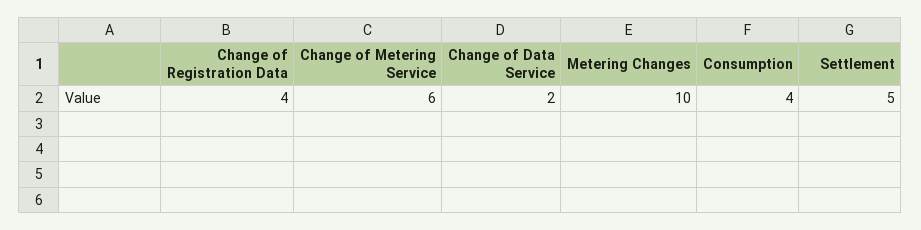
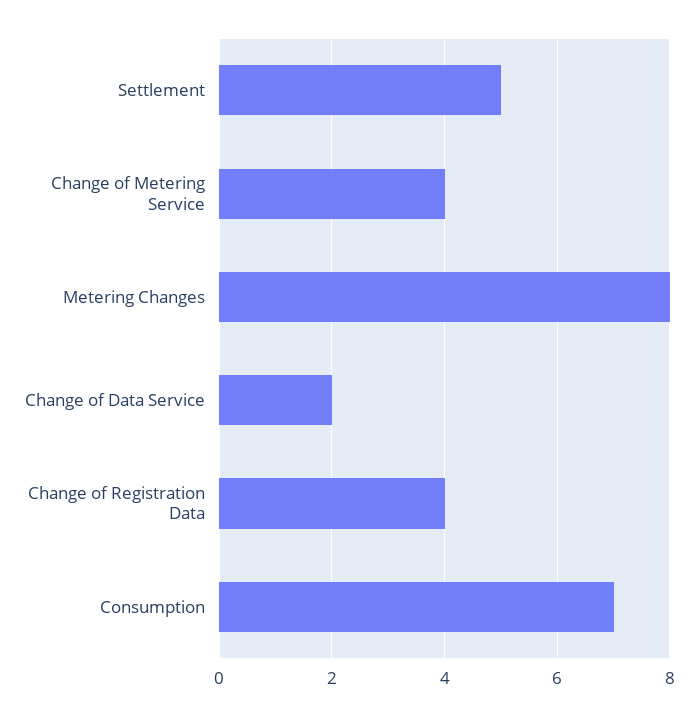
  {
    "Change of Registration Data": 4,
-   "Change of Metering Service": 6,
+   "Change of Metering Service": 4,
    "Change of Data Service": 2,
-   "Metering Changes": 10,
+   "Metering Changes": 8,
-   "Consumption": 4,
+   "Consumption": 7,
    "Settlement": 5
  }

